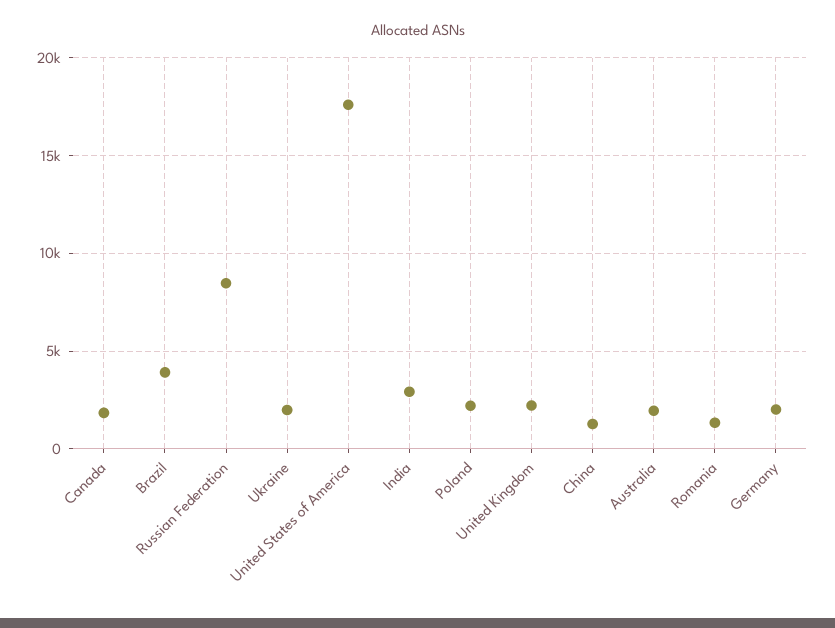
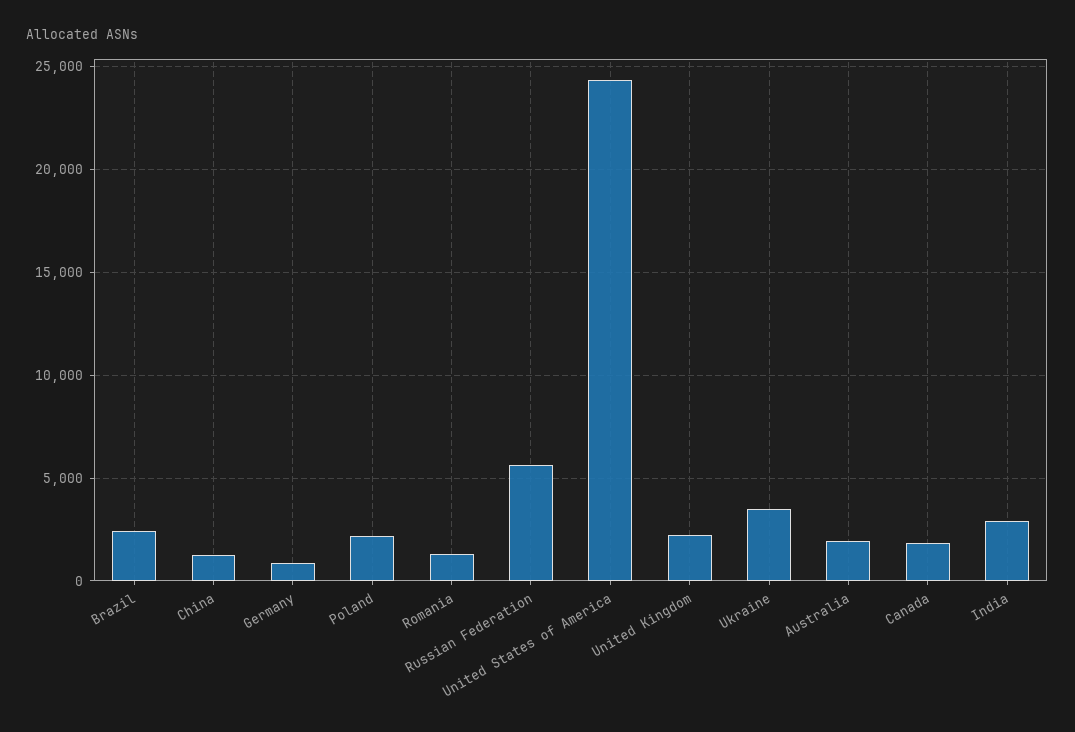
  {
    "Canada": 2000,
-   "Brazil": 4000,
+   "Brazil": 2500,
-   "Russian Federation": 8500,
+   "Russian Federation": 5500,
-   "Ukraine": 2000,
+   "Ukraine": 3500,
-   "United States of America": 17500,
+   "United States of America": 24500,
    "India": 3000,
    "Poland": 2000,
    "United Kingdom": 2000,
    "China": 1500,
    "Australia": 2000,
    "Romania": 1500,
-   "Germany": 2000
+   "Germany": 1000
  }

